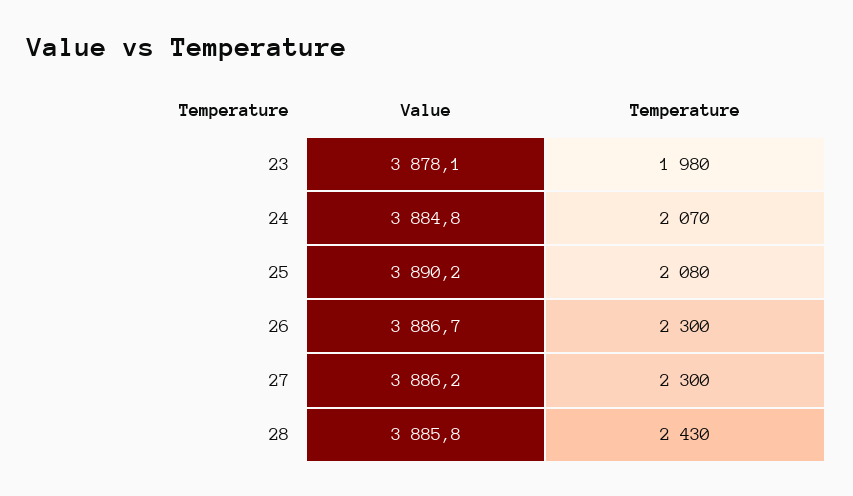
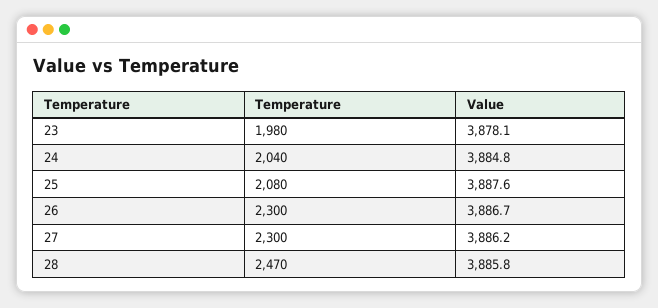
  {
    "Value": {
      "23": 3878.1,
      "24": 3884.8,
-     "25": 3890.2,
+     "25": 3887.6,
      "26": 3886.7,
      "27": 3886.2,
      "28": 3885.8
    },
    "Temperature": {
      "23": 1980,
-     "24": 2070,
+     "24": 2040,
      "25": 2080,
      "26": 2300,
      "27": 2300,
-     "28": 2430
+     "28": 2470
    }
  }

